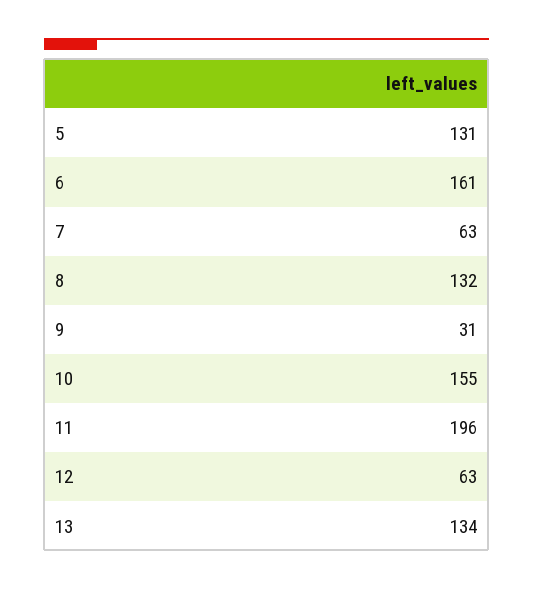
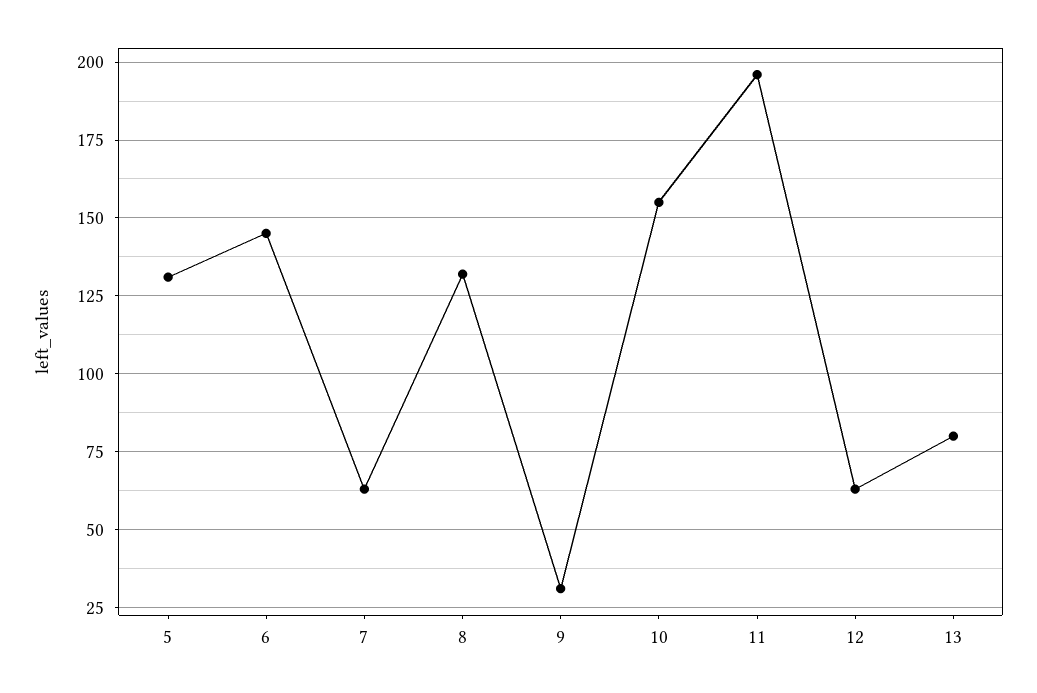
  {
    "5": 131,
-   "6": 161,
+   "6": 145,
    "7": 63,
    "8": 132,
    "9": 31,
    "10": 155,
    "11": 196,
    "12": 63,
-   "13": 134
+   "13": 80
  }

